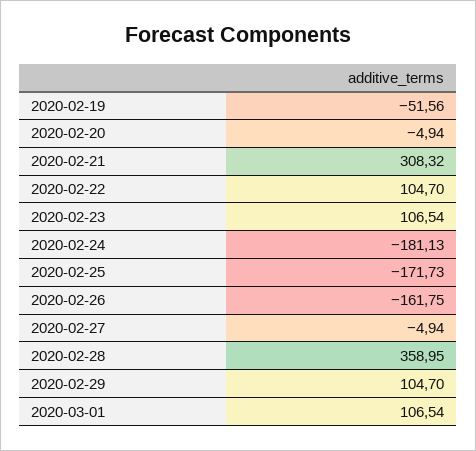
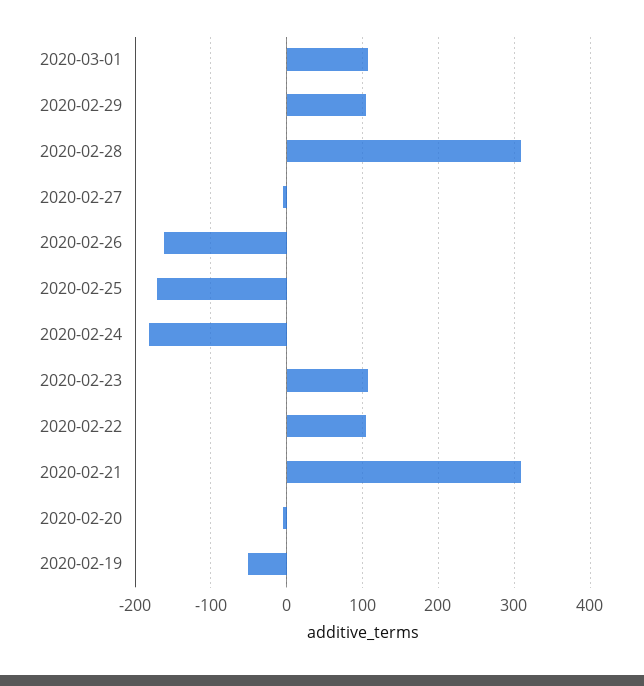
  {
    "2020-02-19": -51.56,
    "2020-02-20": -4.94,
    "2020-02-21": 308.32,
    "2020-02-22": 104.7,
    "2020-02-23": 106.54,
    "2020-02-24": -181.13,
    "2020-02-25": -171.73,
    "2020-02-26": -161.75,
    "2020-02-27": -4.94,
-   "2020-02-28": 358.95,
+   "2020-02-28": 310,
    "2020-02-29": 104.7,
    "2020-03-01": 106.54
  }

